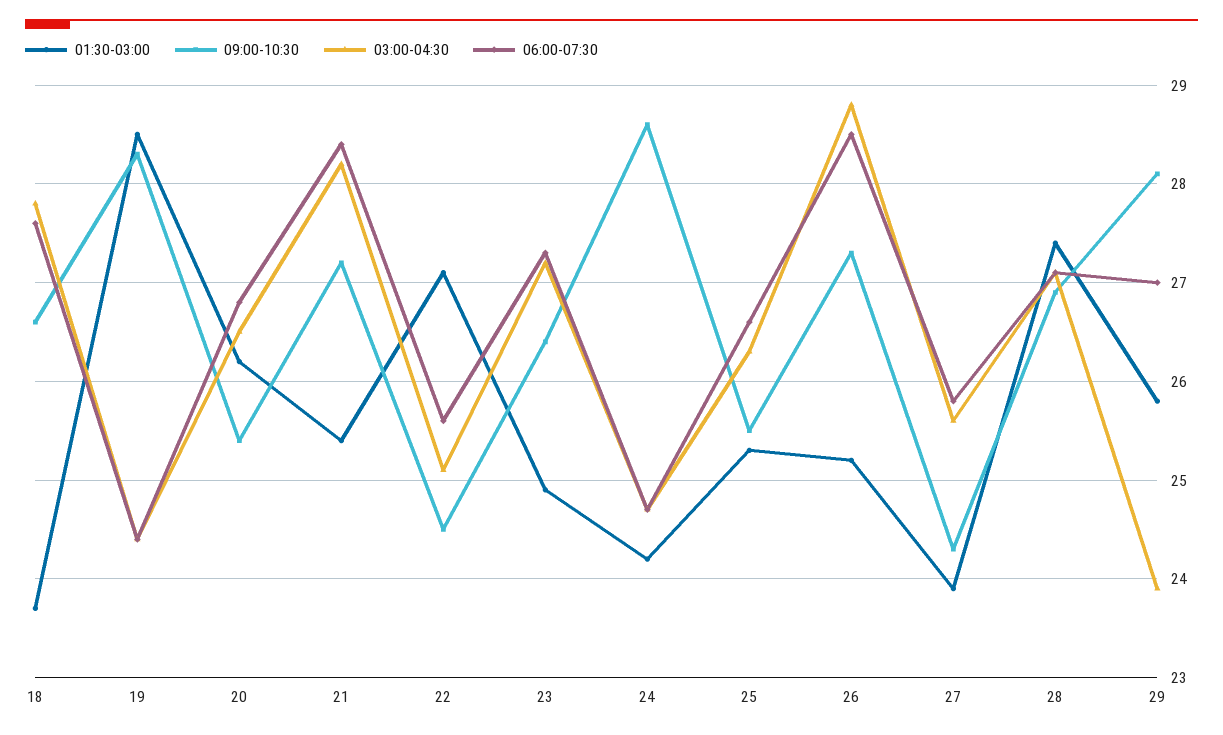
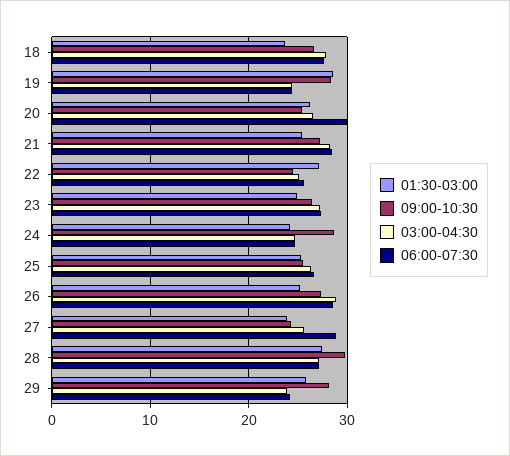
  {
    "01:30-03:00": {
      "18": 23.7,
      "19": 28.5,
      "20": 26.2,
      "21": 25.4,
      "22": 27.1,
      "23": 24.9,
      "24": 24.2,
      "25": 25.3,
      "26": 25.2,
      "27": 23.9,
      "28": 27.4,
      "29": 25.8
    },
    "09:00-10:30": {
      "18": 26.6,
      "19": 28.3,
      "20": 25.4,
      "21": 27.2,
      "22": 24.5,
      "23": 26.4,
      "24": 28.6,
      "25": 25.5,
      "26": 27.3,
      "27": 24.3,
-     "28": 26.9,
+     "28": 30,
      "29": 28.1
    },
    "03:00-04:30": {
      "18": 27.8,
      "19": 24.4,
      "20": 26.5,
      "21": 28.2,
      "22": 25.1,
      "23": 27.2,
      "24": 24.7,
      "25": 26.3,
      "26": 28.8,
      "27": 25.6,
      "28": 27.1,
      "29": 23.9
    },
    "06:00-07:30": {
      "18": 27.6,
      "19": 24.4,
-     "20": 26.8,
+     "20": 30,
      "21": 28.4,
      "22": 25.6,
      "23": 27.3,
      "24": 24.7,
      "25": 26.6,
      "26": 28.5,
-     "27": 25.8,
+     "27": 29,
      "28": 27.1,
-     "29": 27
+     "29": 24
    }
  }

